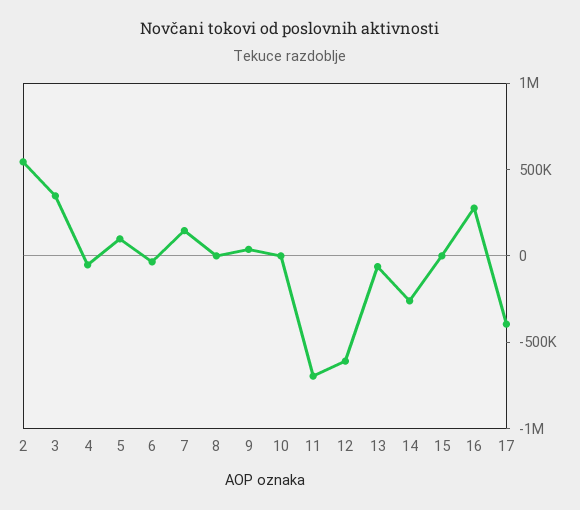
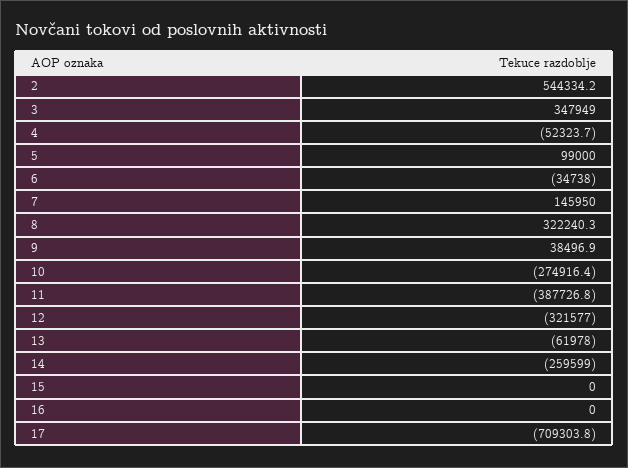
  {
    "2": 544334.2,
    "3": 347949,
    "4": -52323.7,
    "5": 99000,
    "6": -34738,
    "7": 145950,
-   "8": 0,
+   "8": 322240.3,
    "9": 38496.9,
-   "10": 0,
+   "10": -274916.4,
-   "11": -700000,
+   "11": -387726.8,
-   "12": -600000,
+   "12": -321577,
    "13": -61978,
    "14": -259599,
    "15": 0,
-   "16": 300000,
+   "16": 0,
-   "17": -400000
+   "17": -709303.8
  }

